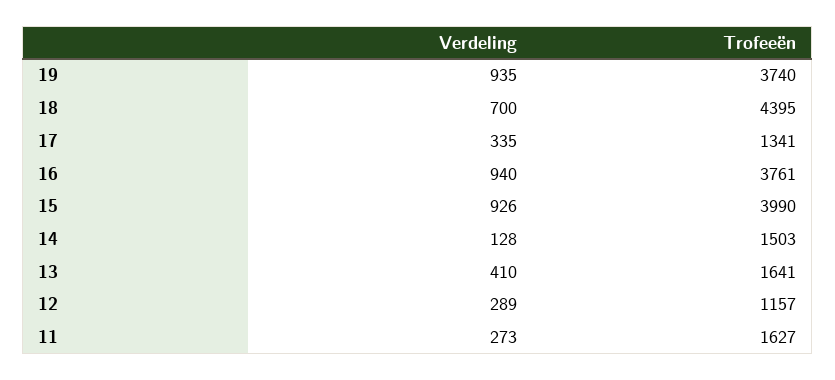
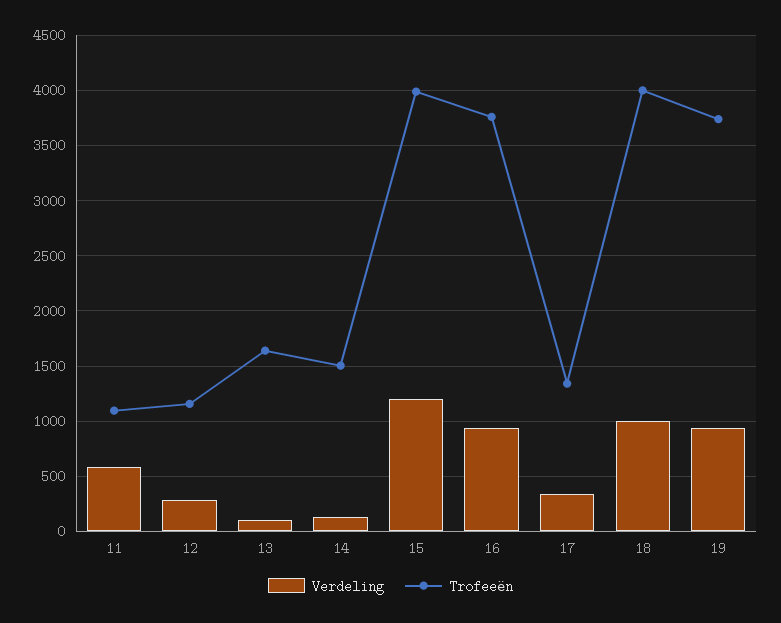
  {
    "Verdeling": {
      "19": 935,
-     "18": 700,
+     "18": 1000,
      "17": 335,
      "16": 940,
-     "15": 926,
+     "15": 1200,
      "14": 128,
-     "13": 410,
+     "13": 100,
      "12": 289,
-     "11": 273
+     "11": 600
    },
    "Trofeeën": {
      "19": 3740,
-     "18": 4395,
+     "18": 4000,
      "17": 1341,
      "16": 3761,
      "15": 3990,
      "14": 1503,
      "13": 1641,
      "12": 1157,
-     "11": 1627
+     "11": 1100
    }
  }

